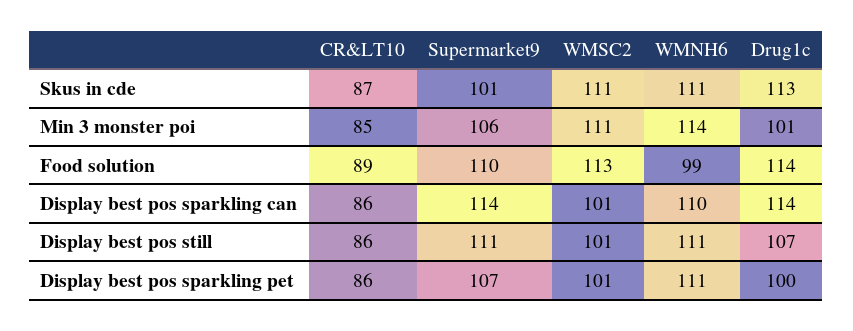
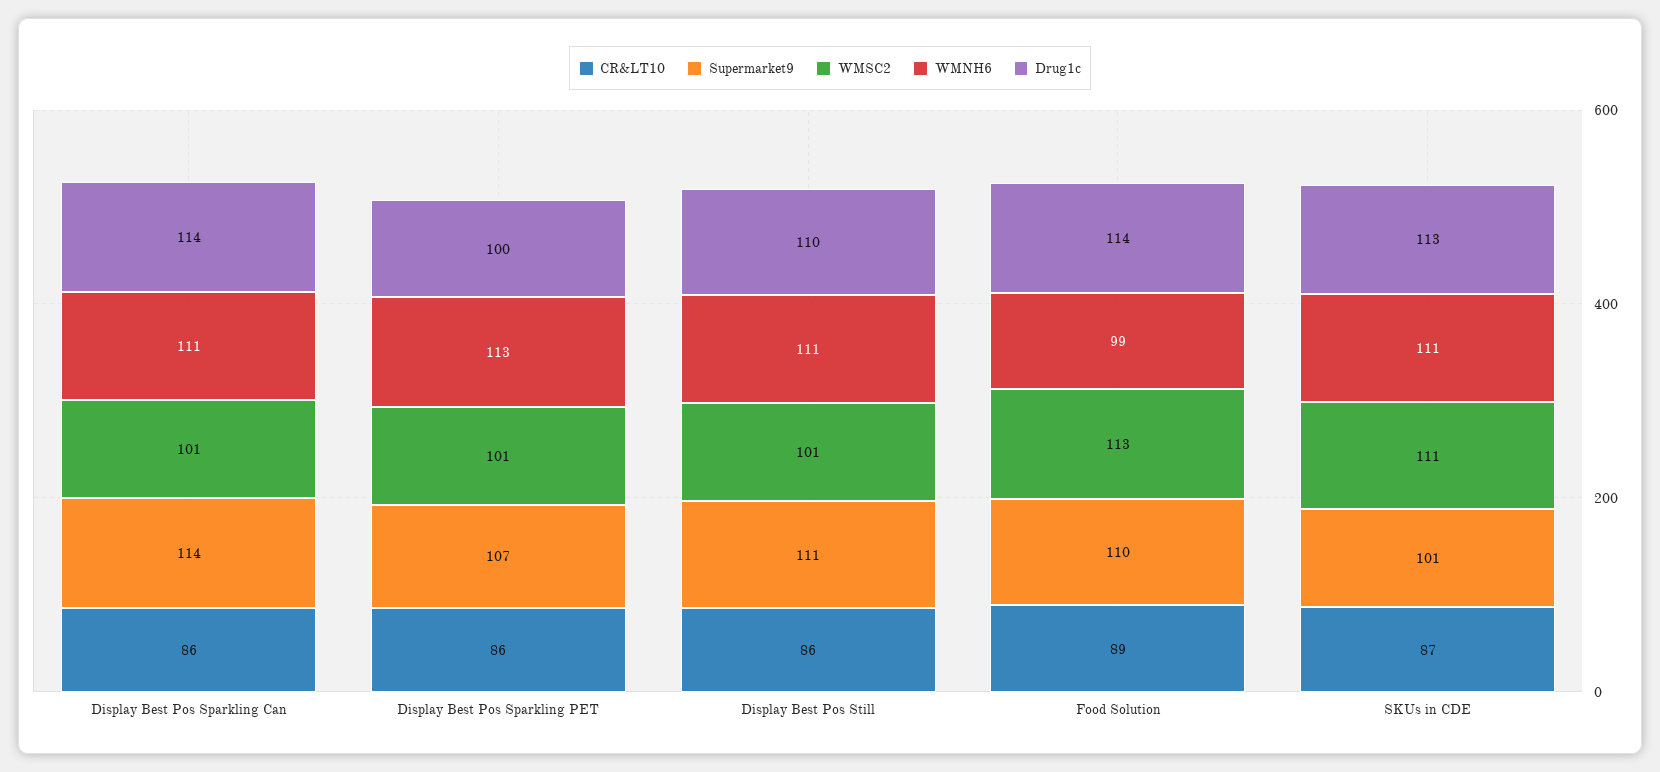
  {
    "CR&LT10": {
      "Skus in cde": 87,
-     "Min 3 monster poi": 85,
      "Food solution": 89,
      "Display best pos sparkling can": 86,
      "Display best pos still": 86,
      "Display best pos sparkling pet": 86
    },
    "Supermarket9": {
      "Skus in cde": 101,
-     "Min 3 monster poi": 106,
      "Food solution": 110,
      "Display best pos sparkling can": 114,
      "Display best pos still": 111,
      "Display best pos sparkling pet": 107
    },
    "WMSC2": {
      "Skus in cde": 111,
-     "Min 3 monster poi": 111,
      "Food solution": 113,
      "Display best pos sparkling can": 101,
      "Display best pos still": 101,
      "Display best pos sparkling pet": 101
    },
    "WMNH6": {
      "Skus in cde": 111,
-     "Min 3 monster poi": 114,
      "Food solution": 99,
-     "Display best pos sparkling can": 110,
+     "Display best pos sparkling can": 111,
      "Display best pos still": 111,
-     "Display best pos sparkling pet": 111
+     "Display best pos sparkling pet": 113
    },
    "Drug1c": {
      "Skus in cde": 113,
-     "Min 3 monster poi": 101,
      "Food solution": 114,
      "Display best pos sparkling can": 114,
-     "Display best pos still": 107,
+     "Display best pos still": 110,
      "Display best pos sparkling pet": 100
    }
  }

